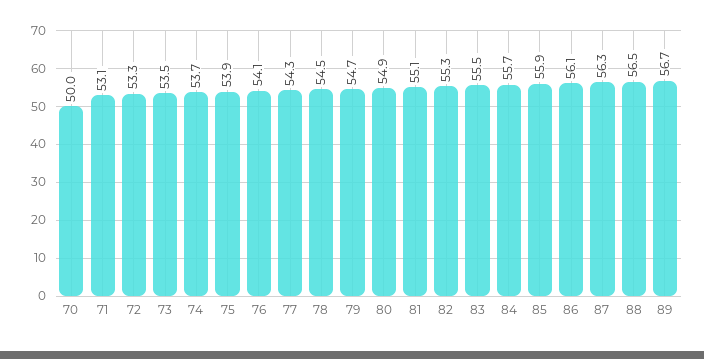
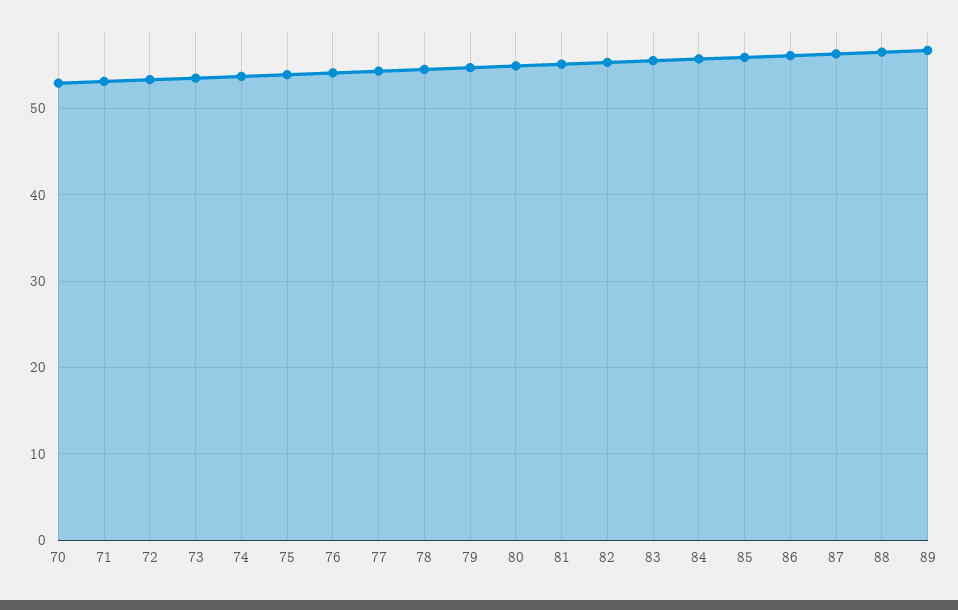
  {
-   "70": 50,
+   "70": 53,
    "71": 53.1,
    "72": 53.3,
    "73": 53.5,
    "74": 53.7,
    "75": 53.9,
    "76": 54.1,
    "77": 54.3,
    "78": 54.5,
    "79": 54.7,
    "80": 54.9,
    "81": 55.1,
    "82": 55.3,
    "83": 55.5,
    "84": 55.7,
    "85": 55.9,
    "86": 56.1,
    "87": 56.3,
    "88": 56.5,
    "89": 56.7
  }

